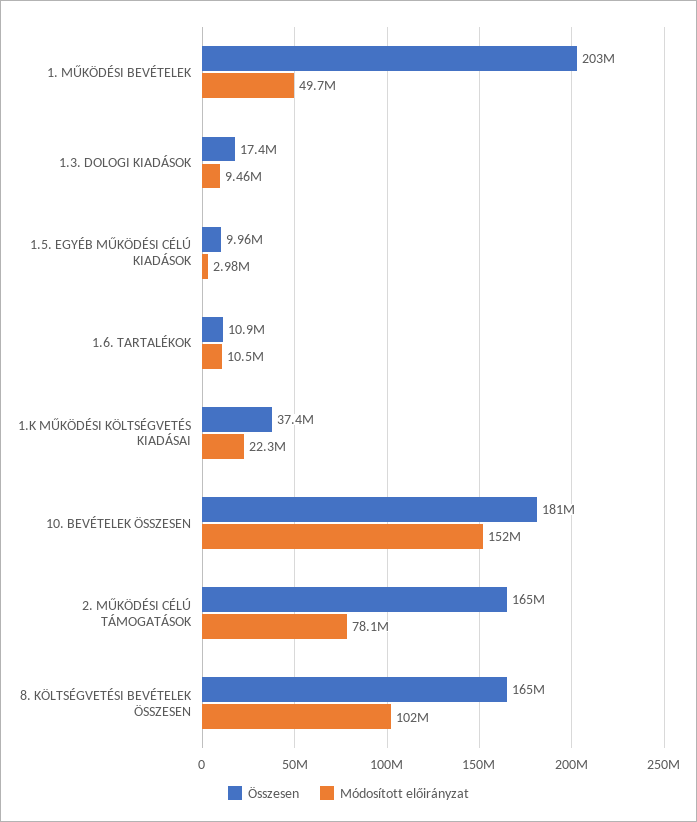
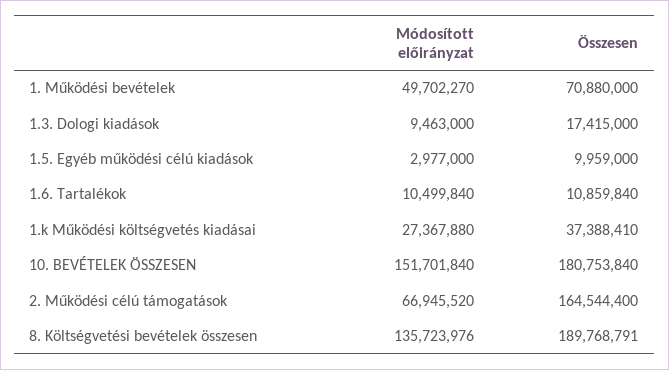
  {
    "Összesen": {
-     "1. MŰKÖDÉSI BEVÉTELEK": 203000000,
+     "1. MŰKÖDÉSI BEVÉTELEK": 70880000,
      "1.3. DOLOGI KIADÁSOK": 17415000,
      "1.5. EGYÉB MŰKÖDÉSI CÉLÚ KIADÁSOK": 9959000,
      "1.6. TARTALÉKOK": 10859840,
      "1.K MŰKÖDÉSI KÖLTSÉGVETÉS KIADÁSAI": 37388410,
      "10. BEVÉTELEK ÖSSZESEN": 180753840,
      "2. MŰKÖDÉSI CÉLÚ TÁMOGATÁSOK": 164544400,
-     "8. KÖLTSÉGVETÉSI BEVÉTELEK ÖSSZESEN": 165000000
+     "8. KÖLTSÉGVETÉSI BEVÉTELEK ÖSSZESEN": 189768791
    },
    "Módosított előirányzat": {
      "1. MŰKÖDÉSI BEVÉTELEK": 49702270,
      "1.3. DOLOGI KIADÁSOK": 9463000,
      "1.5. EGYÉB MŰKÖDÉSI CÉLÚ KIADÁSOK": 2977000,
      "1.6. TARTALÉKOK": 10499840,
-     "1.K MŰKÖDÉSI KÖLTSÉGVETÉS KIADÁSAI": 22300000,
+     "1.K MŰKÖDÉSI KÖLTSÉGVETÉS KIADÁSAI": 27367880,
      "10. BEVÉTELEK ÖSSZESEN": 151701840,
-     "2. MŰKÖDÉSI CÉLÚ TÁMOGATÁSOK": 78100000,
+     "2. MŰKÖDÉSI CÉLÚ TÁMOGATÁSOK": 66945520,
-     "8. KÖLTSÉGVETÉSI BEVÉTELEK ÖSSZESEN": 102000000
+     "8. KÖLTSÉGVETÉSI BEVÉTELEK ÖSSZESEN": 135723976
    }
  }

